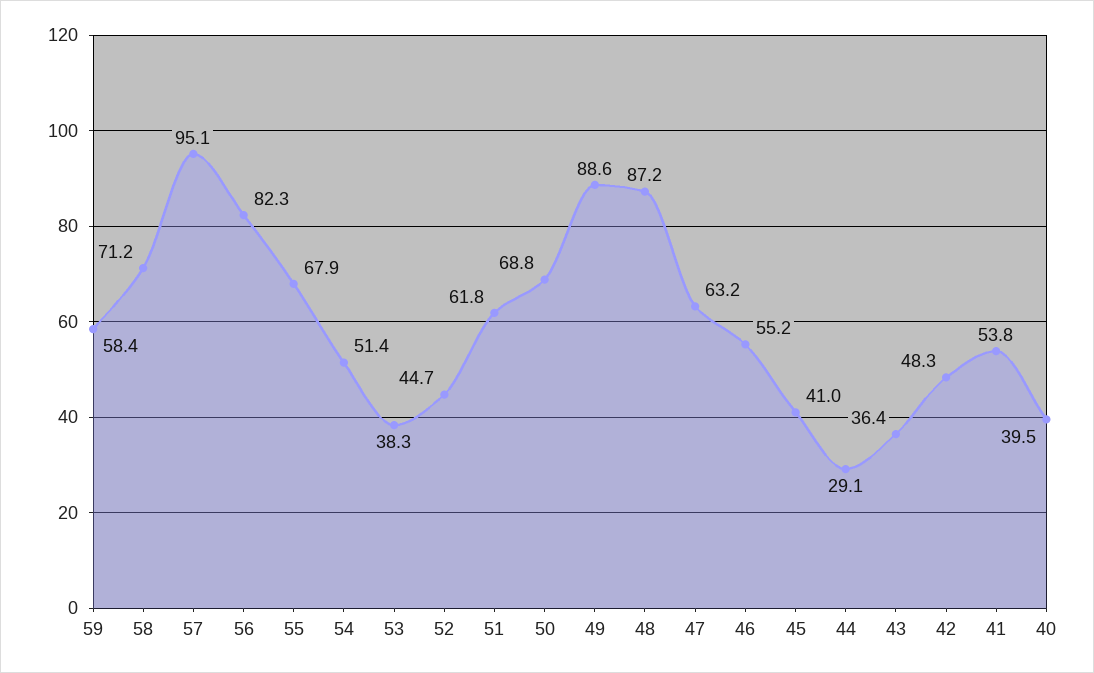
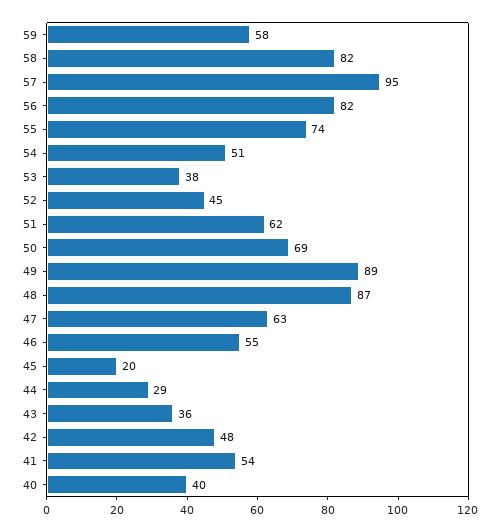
  {
    "59": 58.4,
-   "58": 71.2,
+   "58": 82,
    "57": 95.1,
    "56": 82.3,
-   "55": 67.9,
+   "55": 74,
    "54": 51.4,
    "53": 38.3,
    "52": 44.7,
    "51": 61.8,
    "50": 68.8,
    "49": 88.6,
    "48": 87.2,
    "47": 63.2,
    "46": 55.2,
-   "45": 41,
+   "45": 20,
    "44": 29.1,
    "43": 36.4,
    "42": 48.3,
    "41": 53.8,
    "40": 39.5
  }

